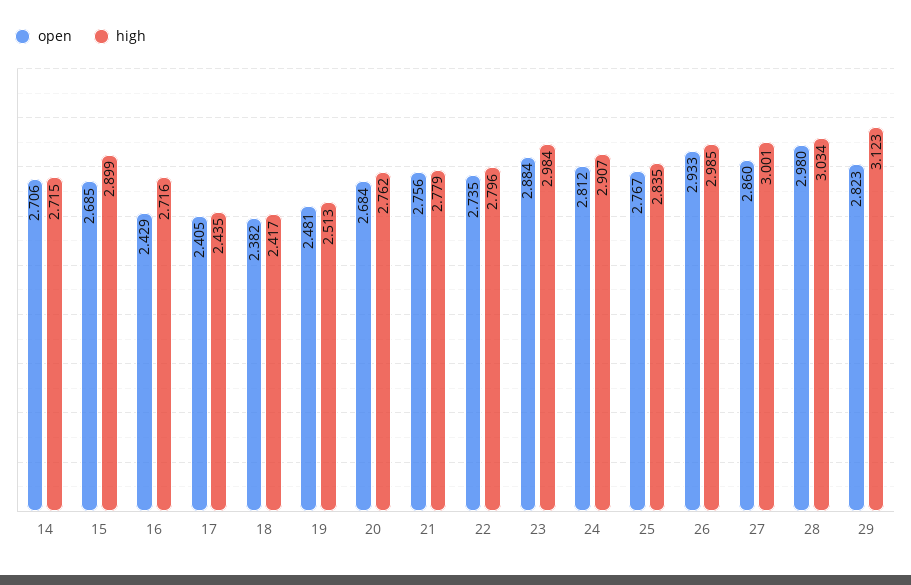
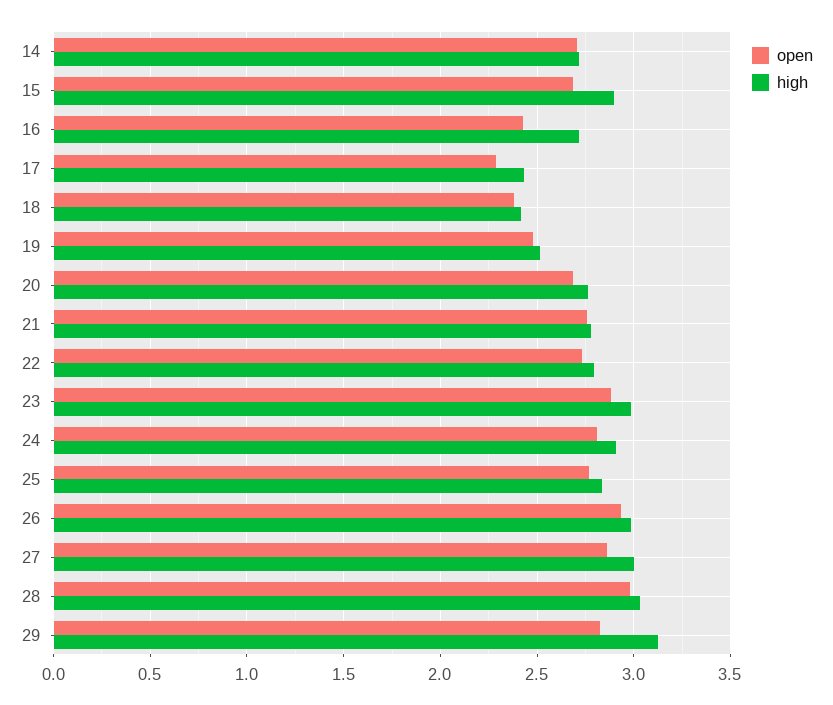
  {
    "open": {
      "14": 2.706,
      "15": 2.685,
      "16": 2.429,
-     "17": 2.405,
+     "17": 2.3,
      "18": 2.382,
      "19": 2.481,
      "20": 2.684,
      "21": 2.756,
      "22": 2.735,
      "23": 2.884,
      "24": 2.812,
      "25": 2.767,
      "26": 2.933,
      "27": 2.86,
      "28": 2.98,
      "29": 2.823
    },
    "high": {
      "14": 2.715,
      "15": 2.899,
      "16": 2.716,
      "17": 2.435,
      "18": 2.417,
      "19": 2.513,
      "20": 2.762,
      "21": 2.779,
      "22": 2.796,
      "23": 2.984,
      "24": 2.907,
      "25": 2.835,
      "26": 2.985,
      "27": 3.001,
      "28": 3.034,
      "29": 3.123
    }
  }

